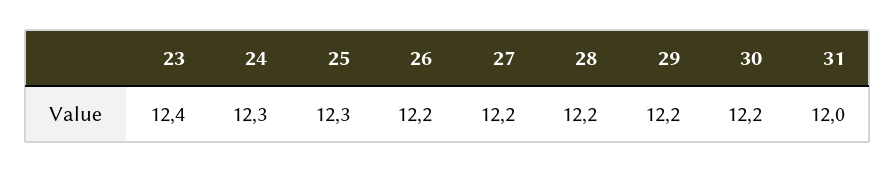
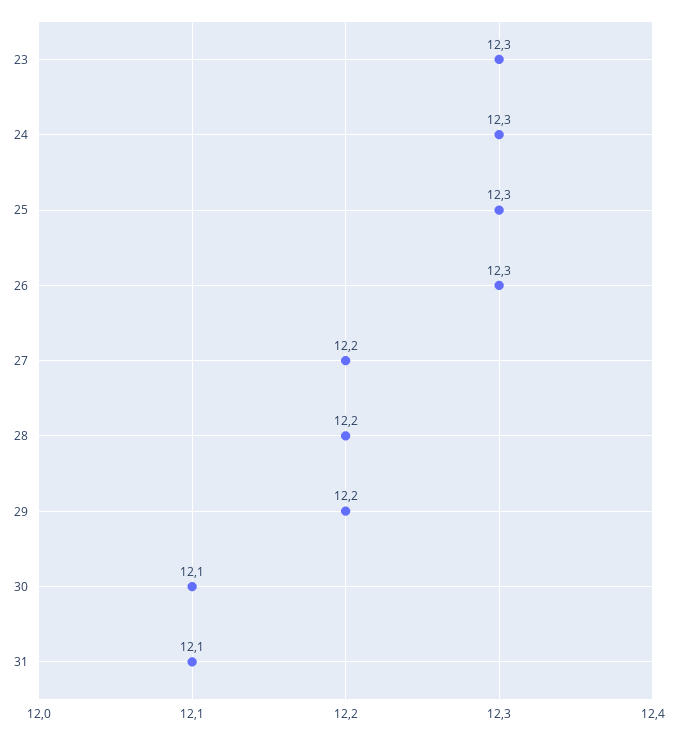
  {
-   "23": 12.4,
+   "23": 12.3,
    "24": 12.3,
    "25": 12.3,
-   "26": 12.2,
+   "26": 12.3,
    "27": 12.2,
    "28": 12.2,
    "29": 12.2,
-   "30": 12.2,
+   "30": 12.1,
-   "31": 12
+   "31": 12.1
  }

